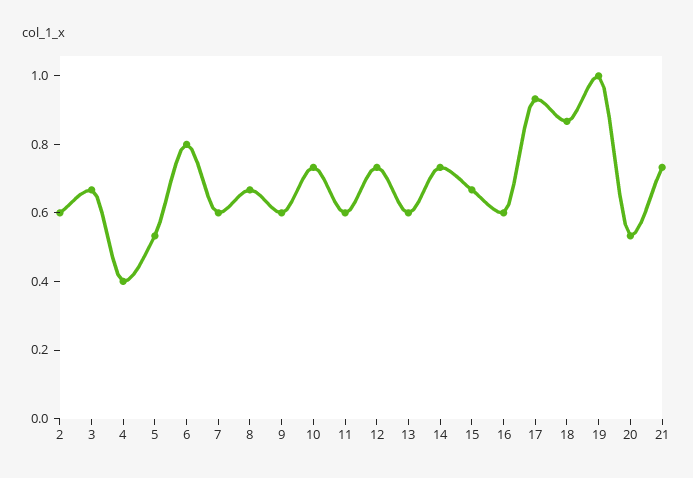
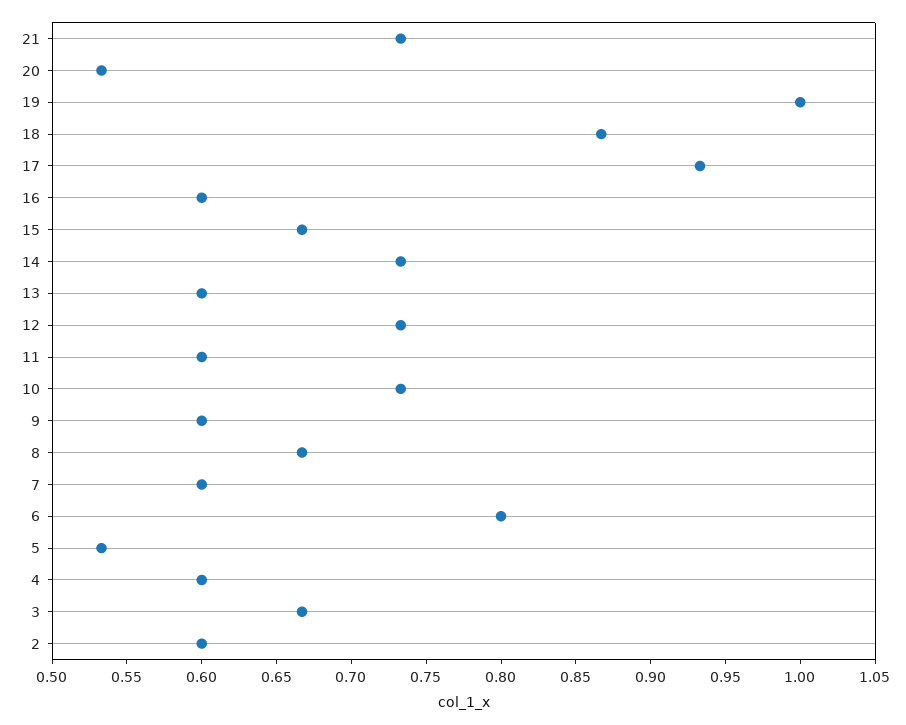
  {
    "2": 0.6,
    "3": 0.67,
-   "4": 0.4,
+   "4": 0.6,
    "5": 0.53,
    "6": 0.8,
    "7": 0.6,
    "8": 0.67,
    "9": 0.6,
    "10": 0.73,
    "11": 0.6,
    "12": 0.73,
    "13": 0.6,
    "14": 0.73,
    "15": 0.67,
    "16": 0.6,
    "17": 0.93,
    "18": 0.87,
    "19": 1,
    "20": 0.53,
    "21": 0.73
  }

